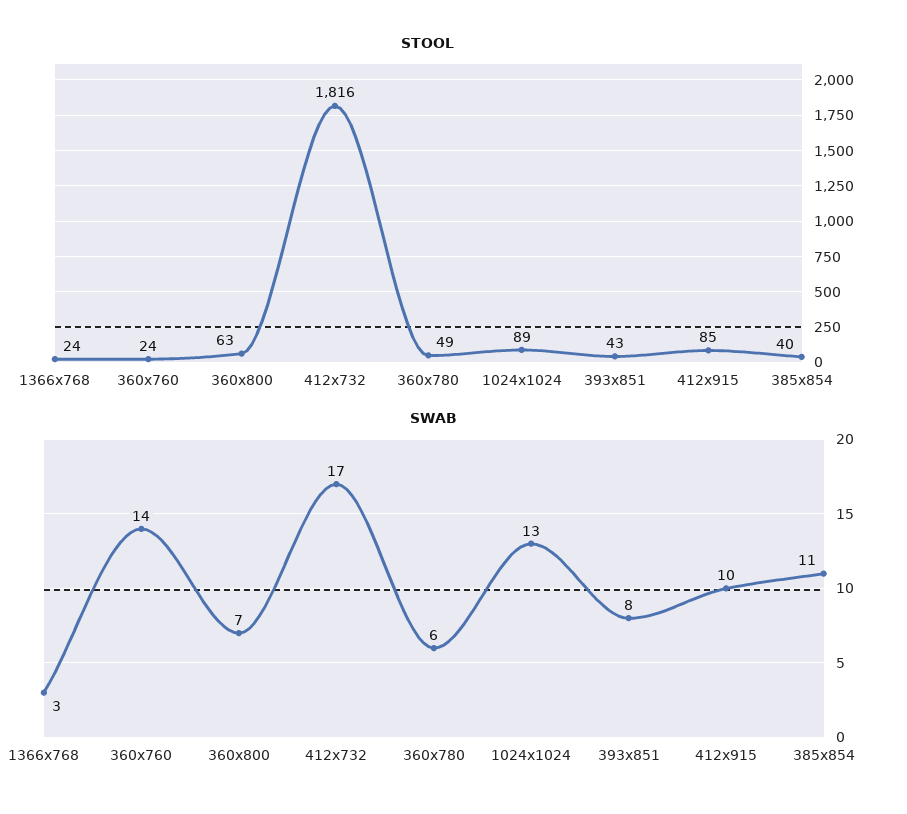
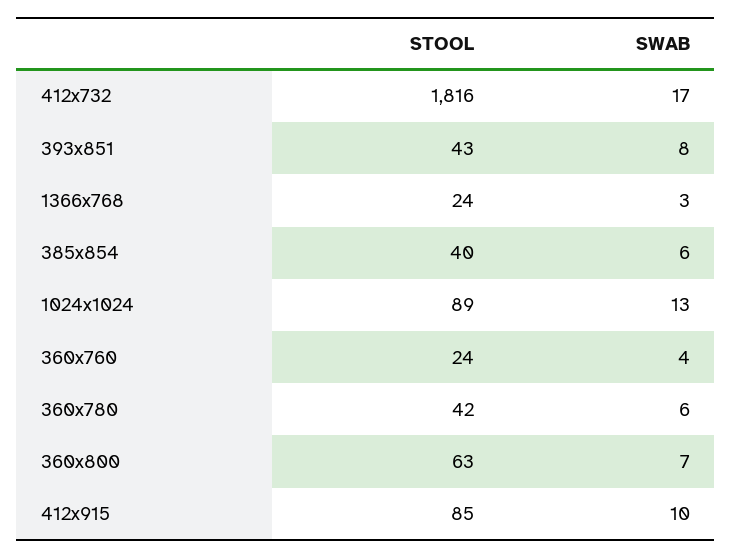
  {
    "STOOL": {
      "1366x768": 24,
      "360x760": 24,
      "360x800": 63,
      "412x732": 1816,
-     "360x780": 49,
+     "360x780": 42,
      "1024x1024": 89,
      "393x851": 43,
      "412x915": 85,
      "385x854": 40
    },
    "SWAB": {
      "1366x768": 3,
-     "360x760": 14,
+     "360x760": 4,
      "360x800": 7,
      "412x732": 17,
      "360x780": 6,
      "1024x1024": 13,
      "393x851": 8,
      "412x915": 10,
-     "385x854": 11
+     "385x854": 6
    }
  }

